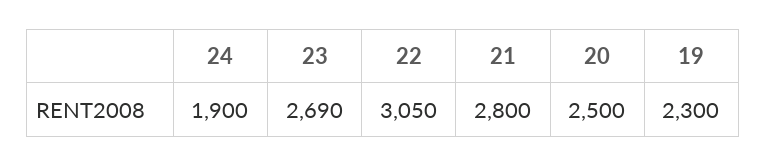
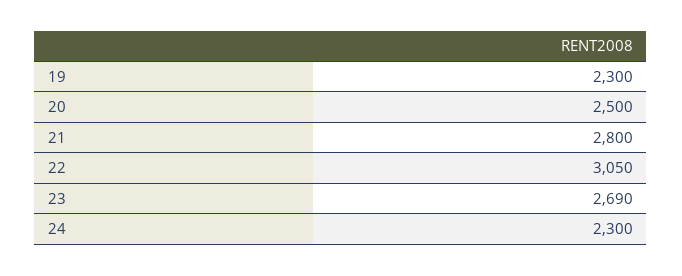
  {
-   "24": 1900,
+   "24": 2300,
    "23": 2690,
    "22": 3050,
    "21": 2800,
    "20": 2500,
    "19": 2300
  }

